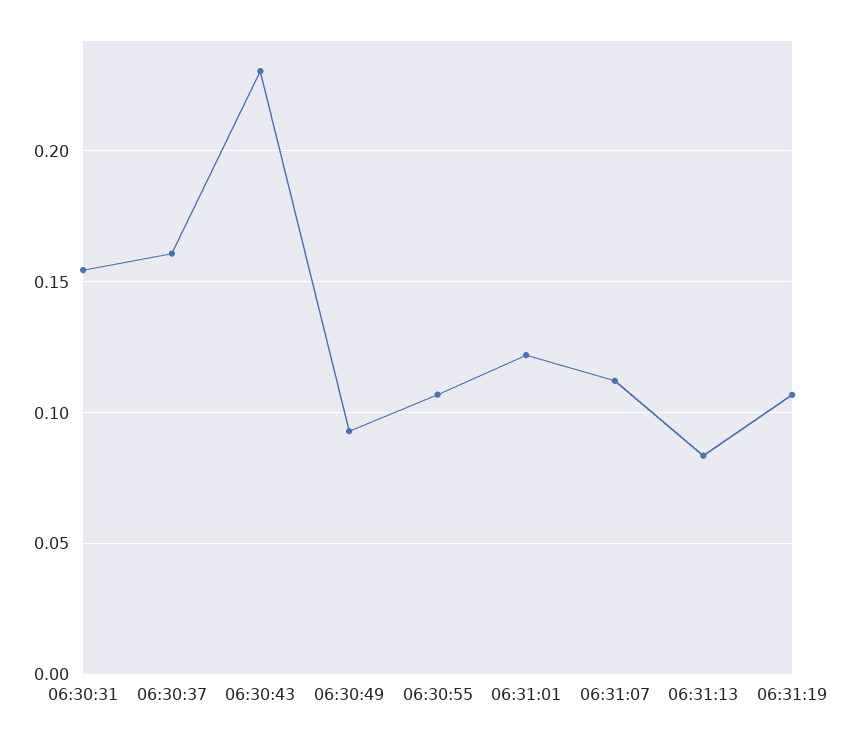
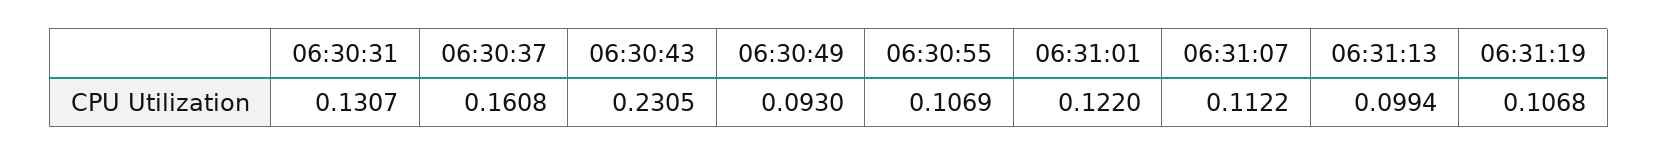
  {
-   "06:30:31": 0.155,
+   "06:30:31": 0.1307,
    "06:30:37": 0.1608,
    "06:30:43": 0.2305,
    "06:30:49": 0.093,
    "06:30:55": 0.1069,
    "06:31:01": 0.122,
    "06:31:07": 0.1122,
-   "06:31:13": 0.085,
+   "06:31:13": 0.0994,
    "06:31:19": 0.1068
  }

